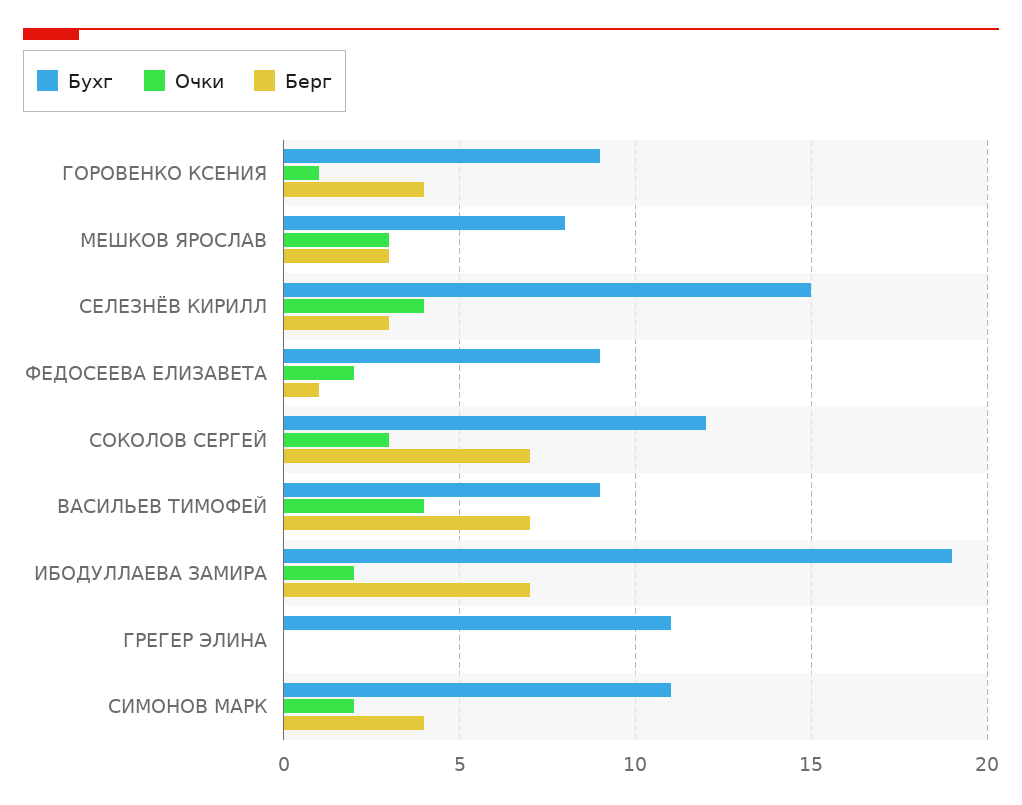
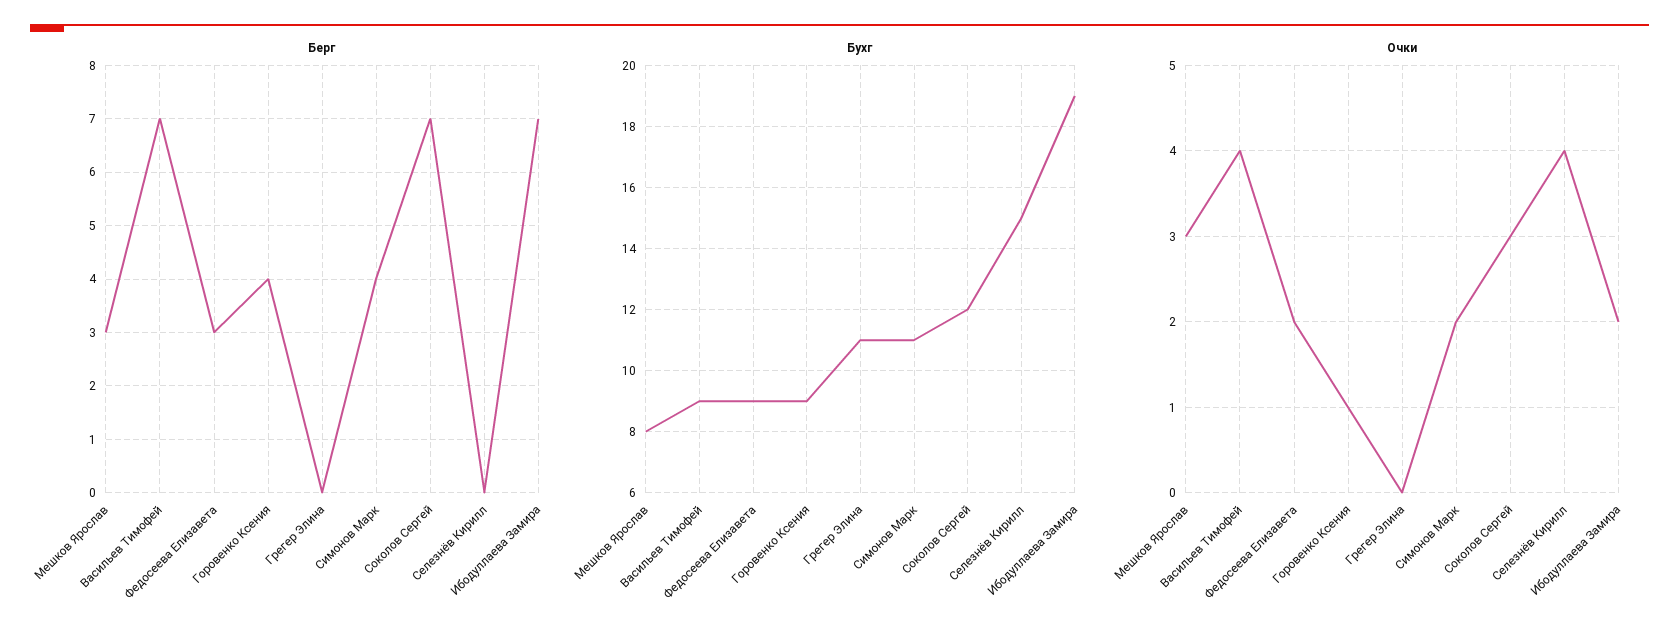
  {
    "Бухг": {
      "ГОРОВЕНКО КСЕНИЯ": 9,
      "МЕШКОВ ЯРОСЛАВ": 8,
      "СЕЛЕЗНЁВ КИРИЛЛ": 15,
      "ФЕДОСЕЕВА ЕЛИЗАВЕТА": 9,
      "СОКОЛОВ СЕРГЕЙ": 12,
      "ВАСИЛЬЕВ ТИМОФЕЙ": 9,
      "ИБОДУЛЛАЕВА ЗАМИРА": 19,
      "ГРЕГЕР ЭЛИНА": 11,
      "СИМОНОВ МАРК": 11
    },
    "Очки": {
      "ГОРОВЕНКО КСЕНИЯ": 1,
      "МЕШКОВ ЯРОСЛАВ": 3,
      "СЕЛЕЗНЁВ КИРИЛЛ": 4,
      "ФЕДОСЕЕВА ЕЛИЗАВЕТА": 2,
      "СОКОЛОВ СЕРГЕЙ": 3,
      "ВАСИЛЬЕВ ТИМОФЕЙ": 4,
      "ИБОДУЛЛАЕВА ЗАМИРА": 2,
      "ГРЕГЕР ЭЛИНА": 0,
      "СИМОНОВ МАРК": 2
    },
    "Берг": {
      "ГОРОВЕНКО КСЕНИЯ": 4,
      "МЕШКОВ ЯРОСЛАВ": 3,
-     "СЕЛЕЗНЁВ КИРИЛЛ": 3,
+     "СЕЛЕЗНЁВ КИРИЛЛ": 0,
-     "ФЕДОСЕЕВА ЕЛИЗАВЕТА": 1,
+     "ФЕДОСЕЕВА ЕЛИЗАВЕТА": 3,
      "СОКОЛОВ СЕРГЕЙ": 7,
      "ВАСИЛЬЕВ ТИМОФЕЙ": 7,
      "ИБОДУЛЛАЕВА ЗАМИРА": 7,
      "ГРЕГЕР ЭЛИНА": 0,
      "СИМОНОВ МАРК": 4
    }
  }

